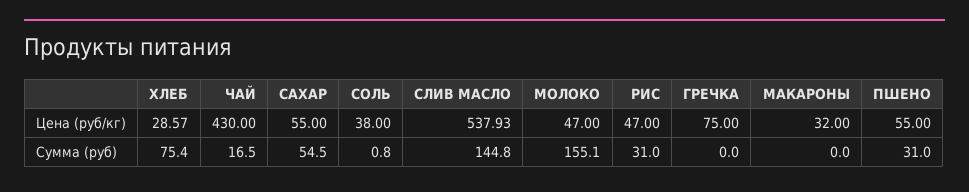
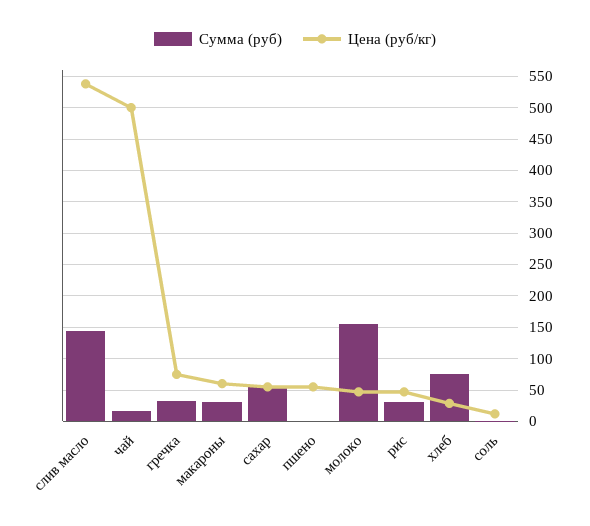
  {
    "Цена (руб/кг)": {
      "ХЛЕБ": 28.57,
-     "ЧАЙ": 430,
+     "ЧАЙ": 500,
      "САХАР": 55,
-     "СОЛЬ": 38,
+     "СОЛЬ": 10,
      "СЛИВ МАСЛО": 537.93,
      "МОЛОКО": 47,
      "РИС": 47,
      "ГРЕЧКА": 75,
-     "МАКАРОНЫ": 32,
+     "МАКАРОНЫ": 60,
      "ПШЕНО": 55
    },
    "Сумма (руб)": {
      "ХЛЕБ": 75.4,
      "ЧАЙ": 16.5,
      "САХАР": 54.5,
      "СОЛЬ": 0.8,
      "СЛИВ МАСЛО": 144.8,
      "МОЛОКО": 155.1,
      "РИС": 31,
-     "ГРЕЧКА": 0,
+     "ГРЕЧКА": 30,
-     "МАКАРОНЫ": 0,
+     "МАКАРОНЫ": 30,
-     "ПШЕНО": 31
+     "ПШЕНО": 0
    }
  }

